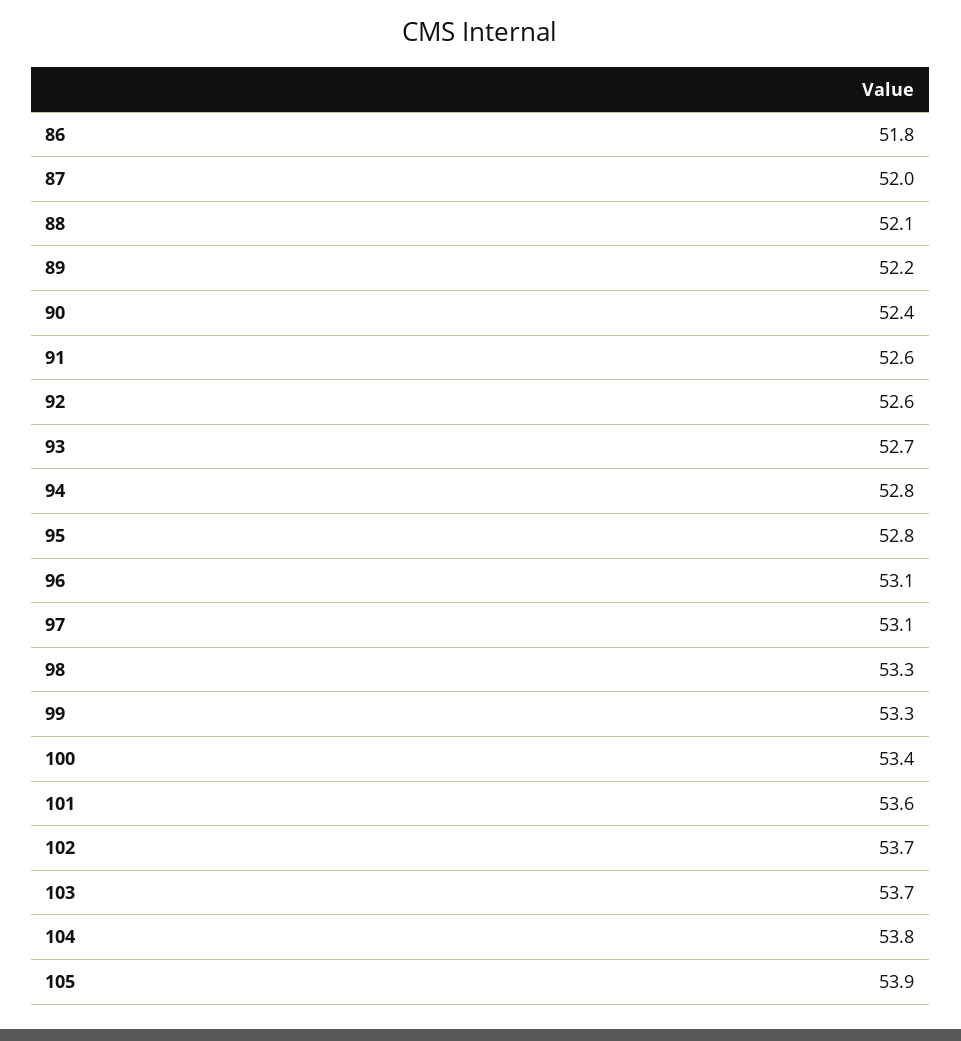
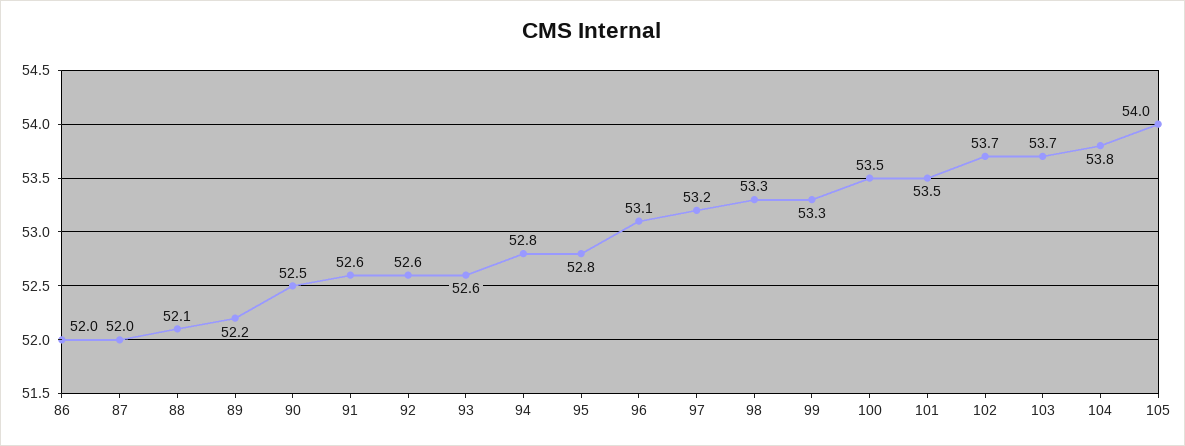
  {
-   "86": 51.8,
+   "86": 52,
    "87": 52,
    "88": 52.1,
    "89": 52.2,
-   "90": 52.4,
+   "90": 52.5,
    "91": 52.6,
    "92": 52.6,
-   "93": 52.7,
+   "93": 52.6,
    "94": 52.8,
    "95": 52.8,
    "96": 53.1,
-   "97": 53.1,
+   "97": 53.2,
    "98": 53.3,
    "99": 53.3,
-   "100": 53.4,
+   "100": 53.5,
-   "101": 53.6,
+   "101": 53.5,
    "102": 53.7,
    "103": 53.7,
    "104": 53.8,
-   "105": 53.9
+   "105": 54
  }

